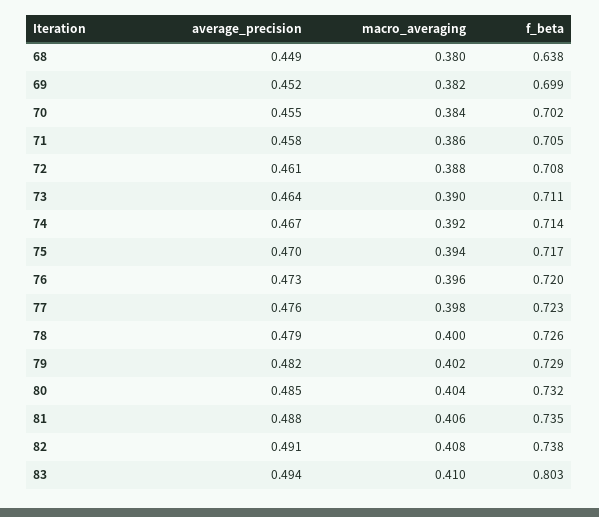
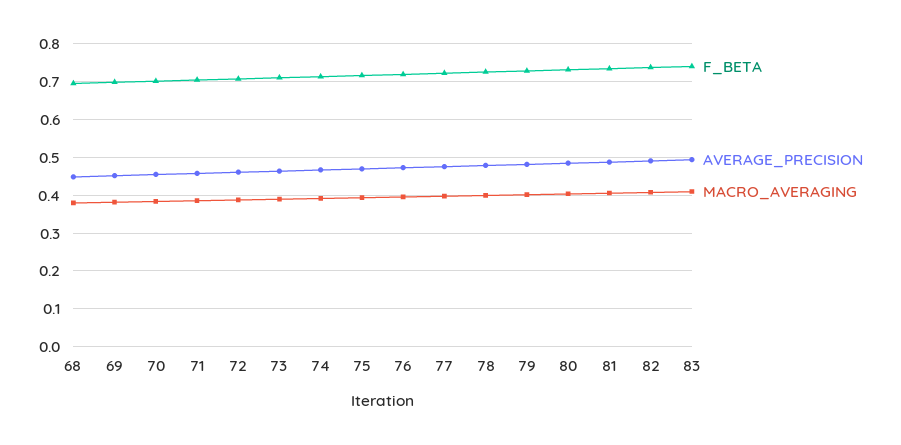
  {
    "average_precision": {
      "68": 0.449,
      "69": 0.452,
      "70": 0.455,
      "71": 0.458,
      "72": 0.461,
      "73": 0.464,
      "74": 0.467,
      "75": 0.47,
      "76": 0.473,
      "77": 0.476,
      "78": 0.479,
      "79": 0.482,
      "80": 0.485,
      "81": 0.488,
      "82": 0.491,
      "83": 0.494
    },
    "macro_averaging": {
      "68": 0.38,
      "69": 0.382,
      "70": 0.384,
      "71": 0.386,
      "72": 0.388,
      "73": 0.39,
      "74": 0.392,
      "75": 0.394,
      "76": 0.396,
      "77": 0.398,
      "78": 0.4,
      "79": 0.402,
      "80": 0.404,
      "81": 0.406,
      "82": 0.408,
      "83": 0.41
    },
    "f_beta": {
-     "68": 0.638,
+     "68": 0.7,
      "69": 0.699,
      "70": 0.702,
      "71": 0.705,
      "72": 0.708,
      "73": 0.711,
      "74": 0.714,
      "75": 0.717,
      "76": 0.72,
      "77": 0.723,
      "78": 0.726,
      "79": 0.729,
      "80": 0.732,
      "81": 0.735,
      "82": 0.738,
-     "83": 0.803
+     "83": 0.74
    }
  }

